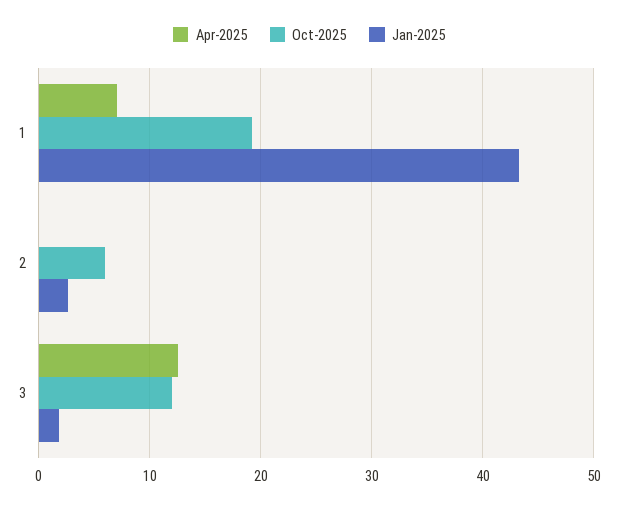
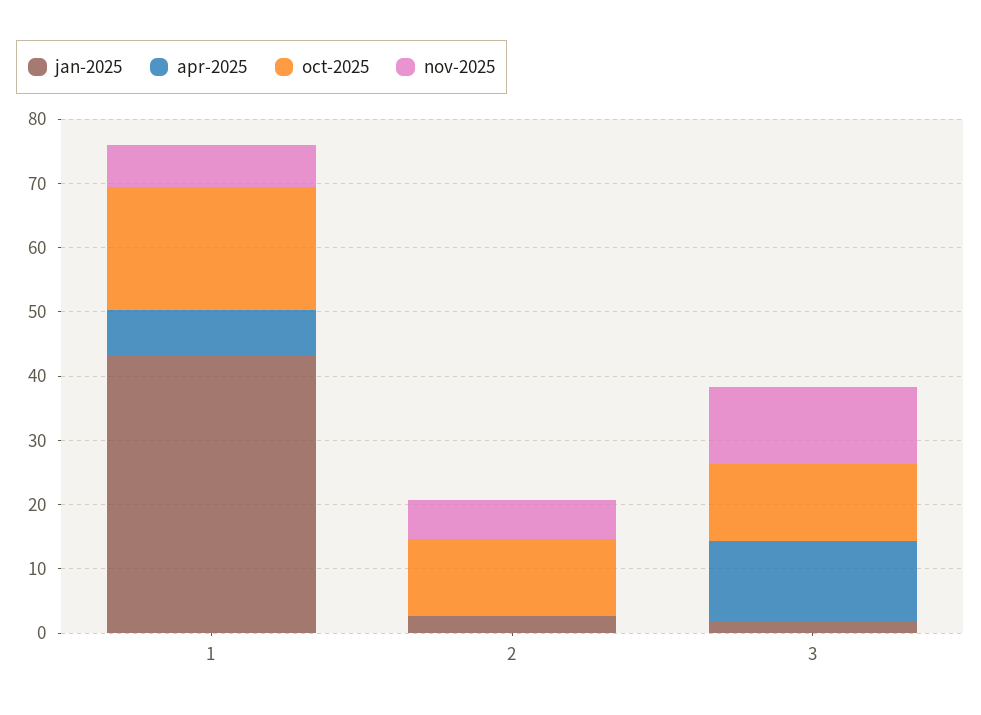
  {
    "Apr-2025": {
      "1": 7,
      "2": 0,
      "3": 13
    },
    "Oct-2025": {
      "1": 19,
-     "2": 6,
+     "2": 12,
      "3": 12
    },
    "Jan-2025": {
      "1": 43,
      "2": 3,
      "3": 2
-   }
+   },
+   "nov-2025": {
+     "1": 6,
+     "2": 6,
+     "3": 12
+   }
  }

